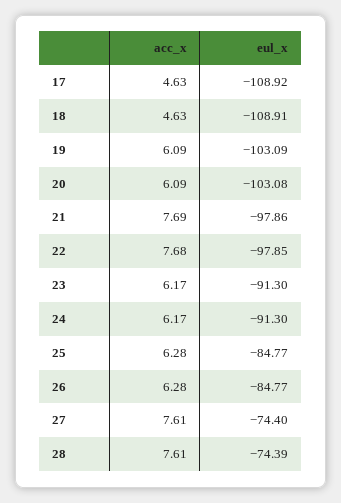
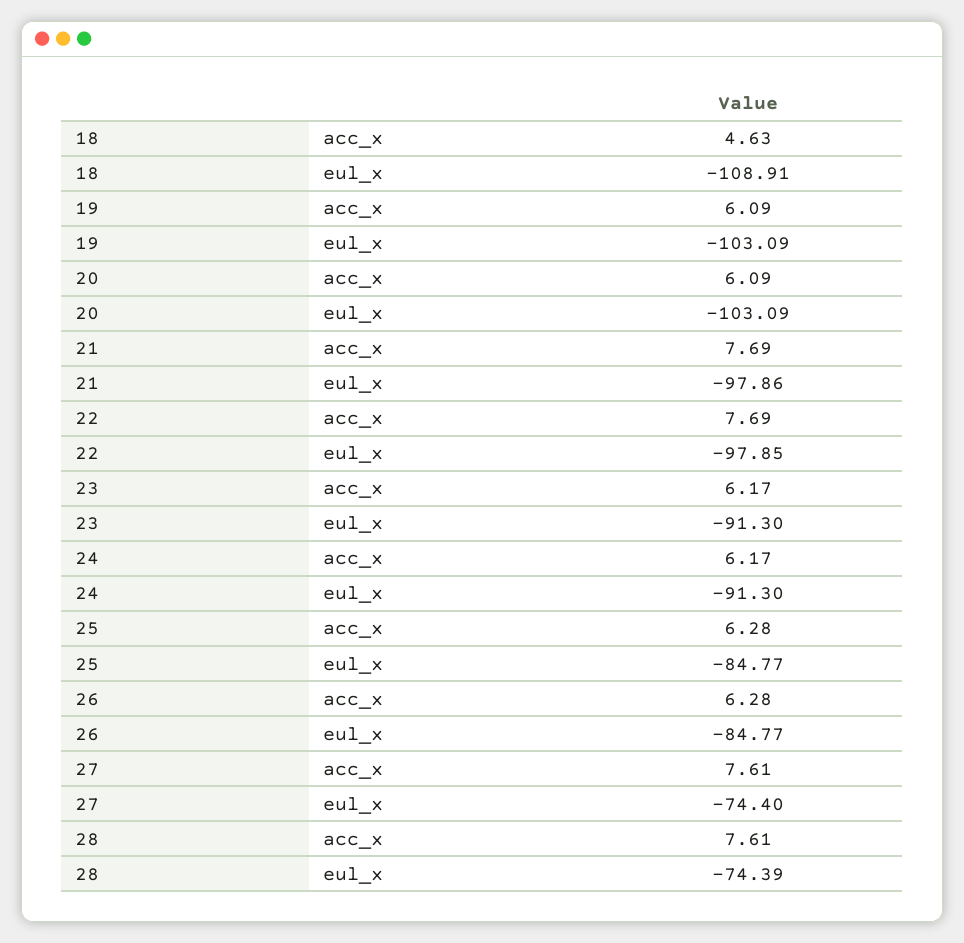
  {
    "acc_x": {
-     "17": 4.63,
      "18": 4.63,
      "19": 6.09,
      "20": 6.09,
      "21": 7.69,
-     "22": 7.68,
+     "22": 7.69,
      "23": 6.17,
      "24": 6.17,
      "25": 6.28,
      "26": 6.28,
      "27": 7.61,
      "28": 7.61
    },
    "eul_x": {
-     "17": -108.92,
      "18": -108.91,
      "19": -103.09,
-     "20": -103.08,
+     "20": -103.09,
      "21": -97.86,
      "22": -97.85,
      "23": -91.3,
      "24": -91.3,
      "25": -84.77,
      "26": -84.77,
      "27": -74.4,
      "28": -74.39
    }
  }

